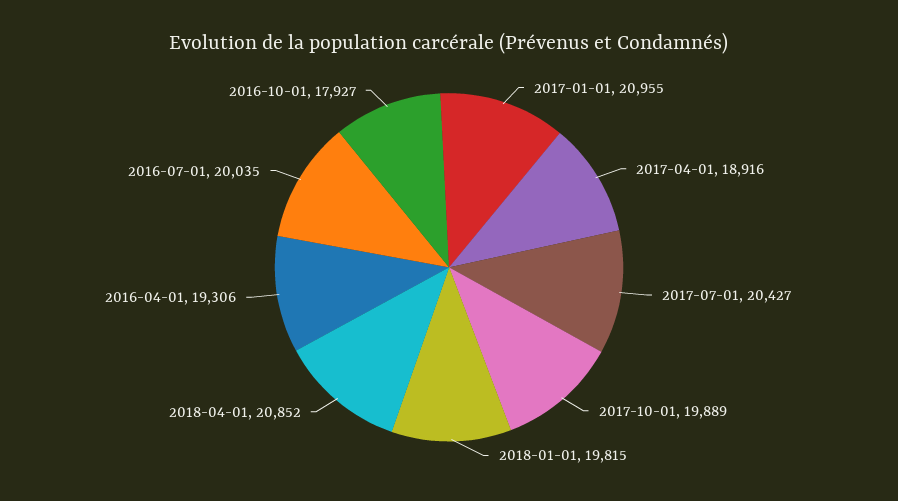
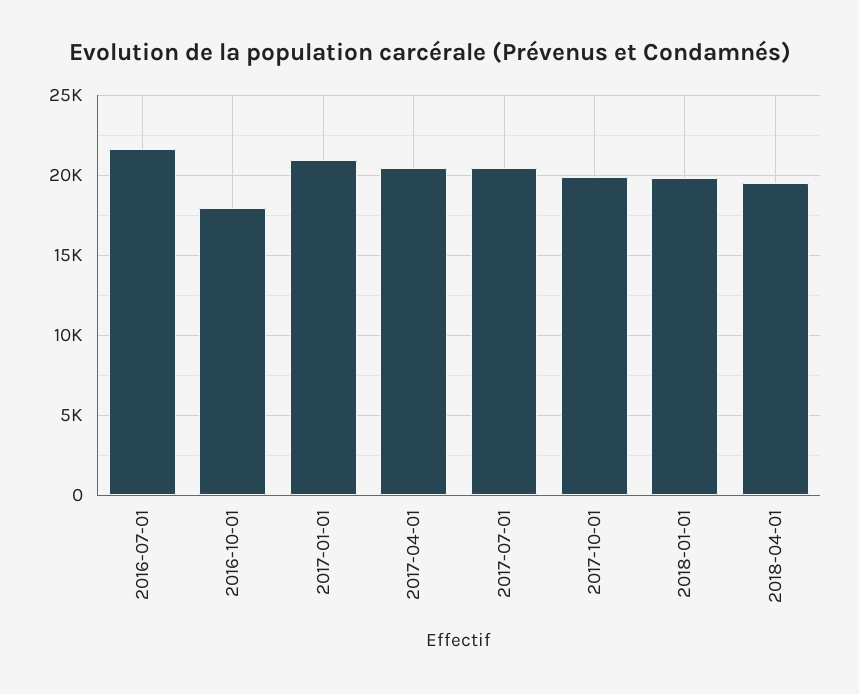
  {
    "2017-01-01": 20955,
-   "2017-04-01": 18916,
+   "2017-04-01": 20500,
    "2017-07-01": 20427,
    "2017-10-01": 19889,
    "2018-01-01": 19815,
-   "2018-04-01": 20852,
+   "2018-04-01": 19500,
-   "2016-04-01": 19306,
-   "2016-07-01": 20035,
+   "2016-07-01": 21500,
    "2016-10-01": 17927
  }

